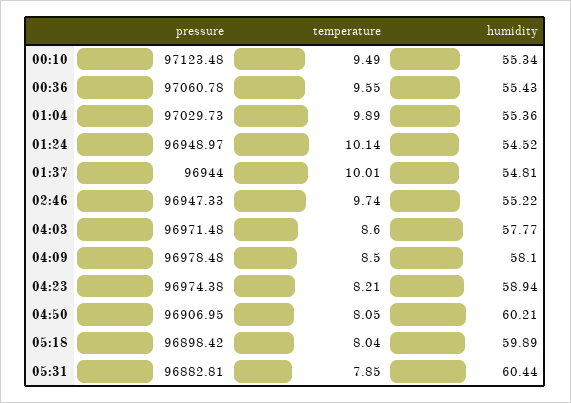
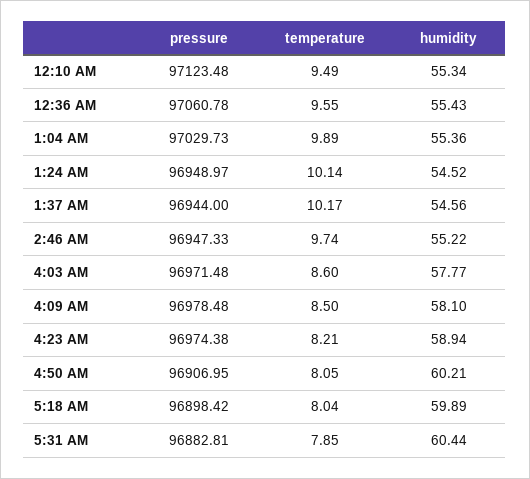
  {
    "pressure": {
      "00:10": 97123.48,
      "00:36": 97060.78,
      "01:04": 97029.73,
      "01:24": 96948.97,
      "01:37": 96944,
      "02:46": 96947.33,
      "04:03": 96971.48,
      "04:09": 96978.48,
      "04:23": 96974.38,
      "04:50": 96906.95,
      "05:18": 96898.42,
      "05:31": 96882.81
    },
    "temperature": {
      "00:10": 9.49,
      "00:36": 9.55,
      "01:04": 9.89,
      "01:24": 10.14,
-     "01:37": 10.01,
+     "01:37": 10.17,
      "02:46": 9.74,
      "04:03": 8.6,
      "04:09": 8.5,
      "04:23": 8.21,
      "04:50": 8.05,
      "05:18": 8.04,
      "05:31": 7.85
    },
    "humidity": {
      "00:10": 55.34,
      "00:36": 55.43,
      "01:04": 55.36,
      "01:24": 54.52,
-     "01:37": 54.81,
+     "01:37": 54.56,
      "02:46": 55.22,
      "04:03": 57.77,
      "04:09": 58.1,
      "04:23": 58.94,
      "04:50": 60.21,
      "05:18": 59.89,
      "05:31": 60.44
    }
  }

